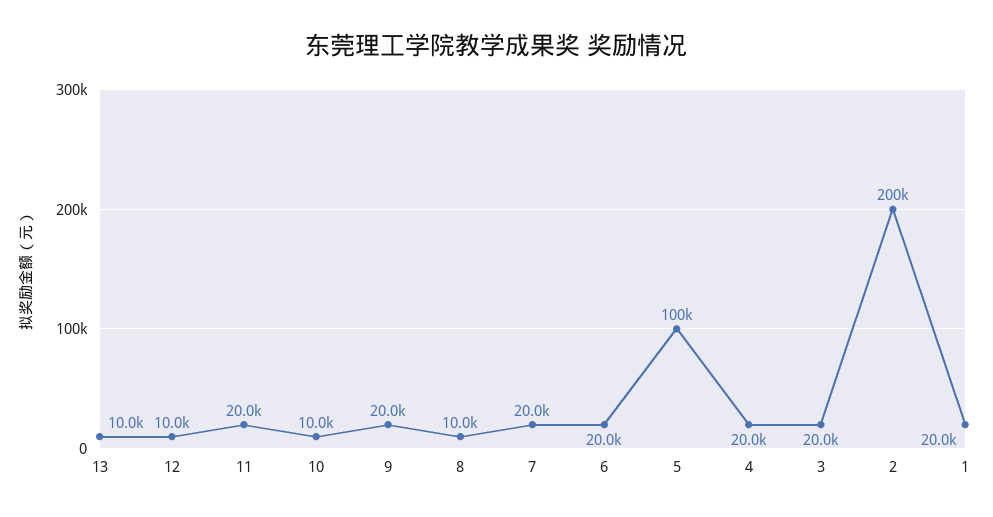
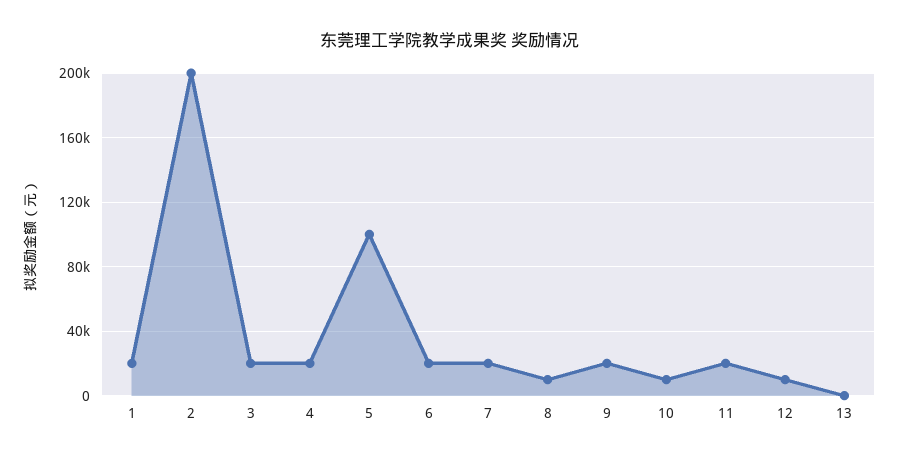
  {
-   "13": 10000,
+   "13": 0,
    "12": 10000,
    "11": 20000,
    "10": 10000,
    "9": 20000,
    "8": 10000,
    "7": 20000,
    "6": 20000,
    "5": 100000,
    "4": 20000,
    "3": 20000,
    "2": 200000,
    "1": 20000
  }

